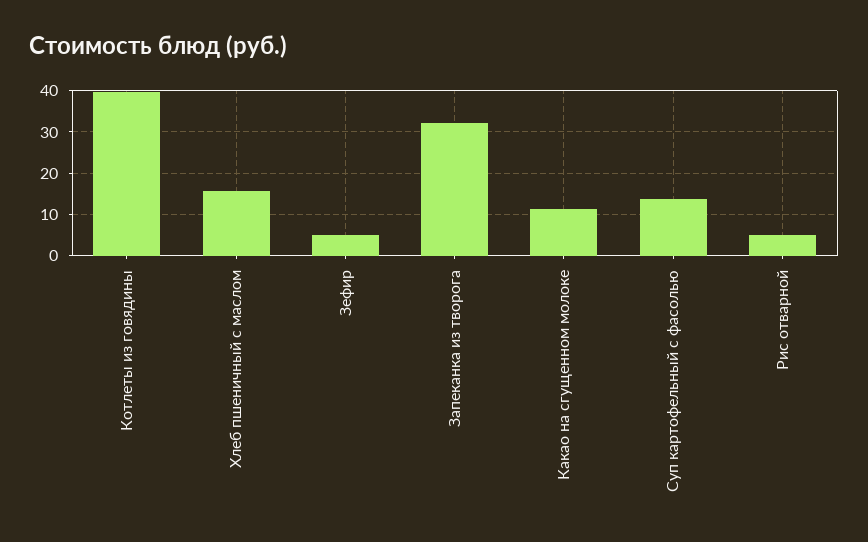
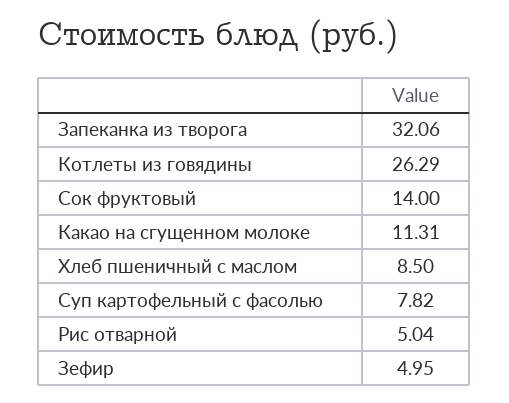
  {
-   "Котлеты из говядины": 40,
+   "Котлеты из говядины": 26.29,
-   "Хлеб пшеничный с маслом": 16,
+   "Хлеб пшеничный с маслом": 8.5,
    "Зефир": 4.95,
    "Запеканка из творога": 32.06,
    "Какао на сгущенном молоке": 11.31,
-   "Суп картофельный с фасолью": 14,
+   "Суп картофельный с фасолью": 7.82,
-   "Рис отварной": 5.04
+   "Рис отварной": 5.04,
+   "Сок фруктовый": 14
  }

